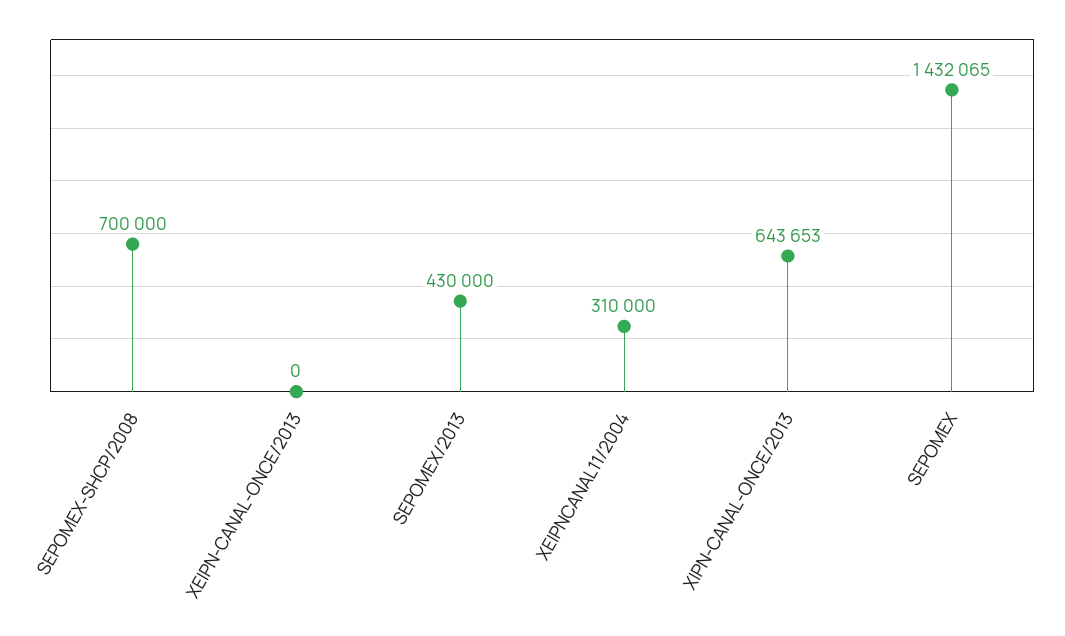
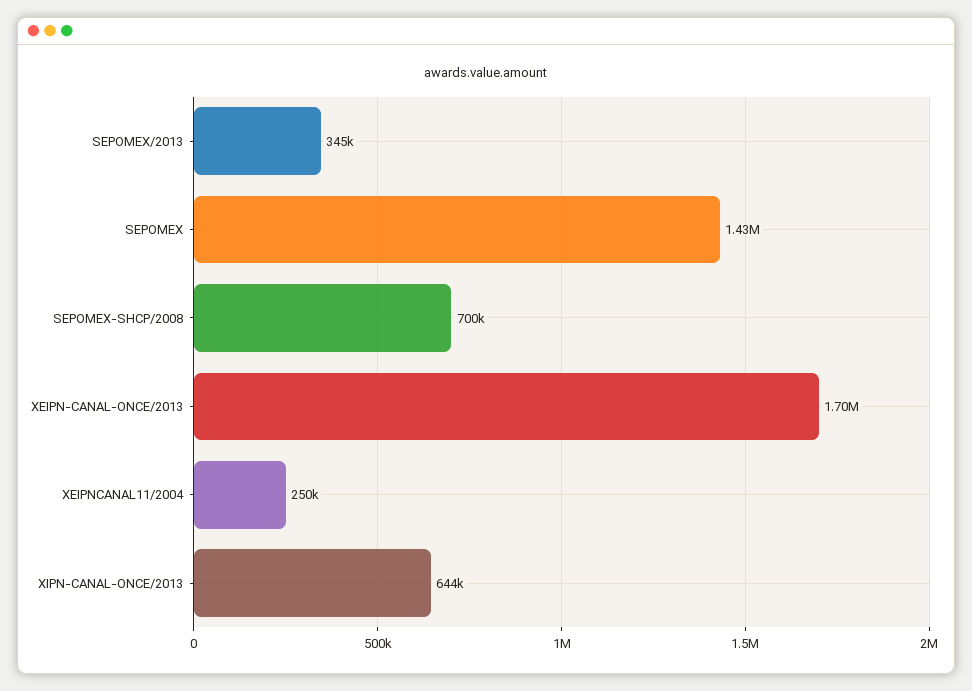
  {
    "SEPOMEX-SHCP/2008": 700000,
-   "XEIPN-CANAL-ONCE/2013": 0,
+   "XEIPN-CANAL-ONCE/2013": 1700000,
-   "SEPOMEX/2013": 430000,
+   "SEPOMEX/2013": 345000,
-   "XEIPNCANAL11/2004": 310000,
+   "XEIPNCANAL11/2004": 250000,
    "XIPN-CANAL-ONCE/2013": 643653,
    "SEPOMEX": 1432065
  }

